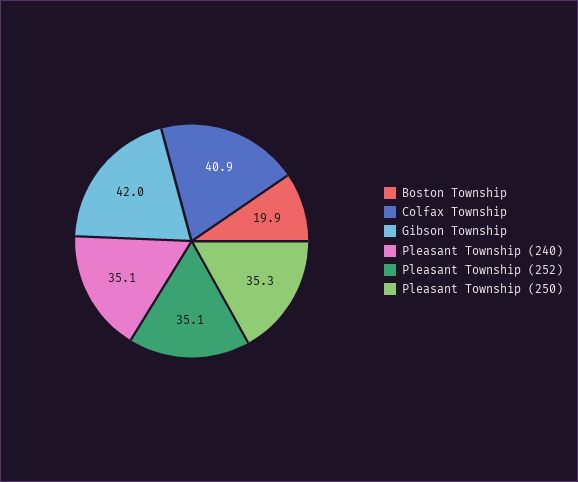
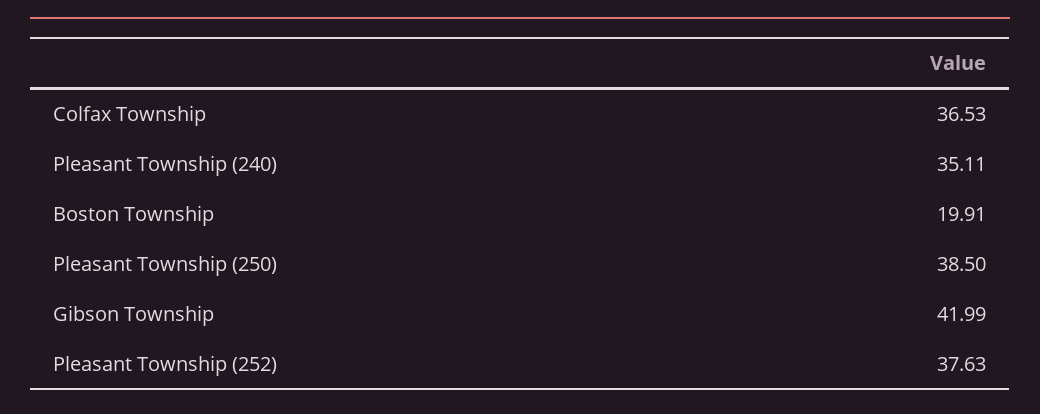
  {
    "Boston Township": 19.91,
-   "Colfax Township": 40.9,
+   "Colfax Township": 36.53,
    "Gibson Township": 41.99,
    "Pleasant Township (240)": 35.11,
-   "Pleasant Township (252)": 35.1,
+   "Pleasant Township (252)": 37.63,
-   "Pleasant Township (250)": 35.3
+   "Pleasant Township (250)": 38.5
  }

